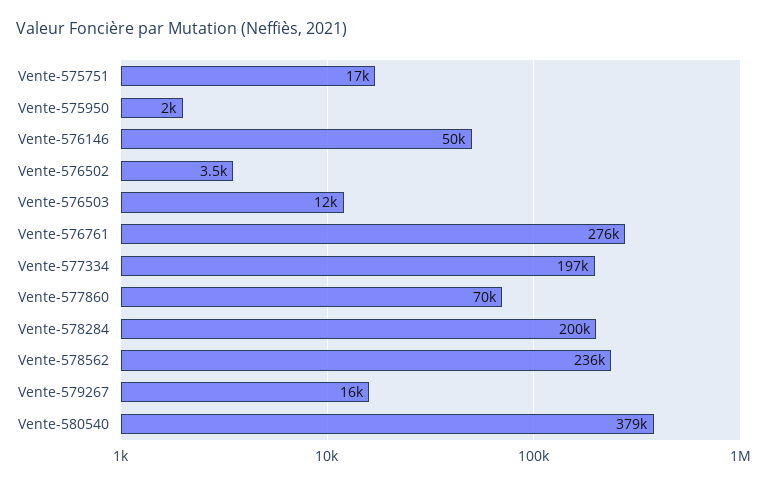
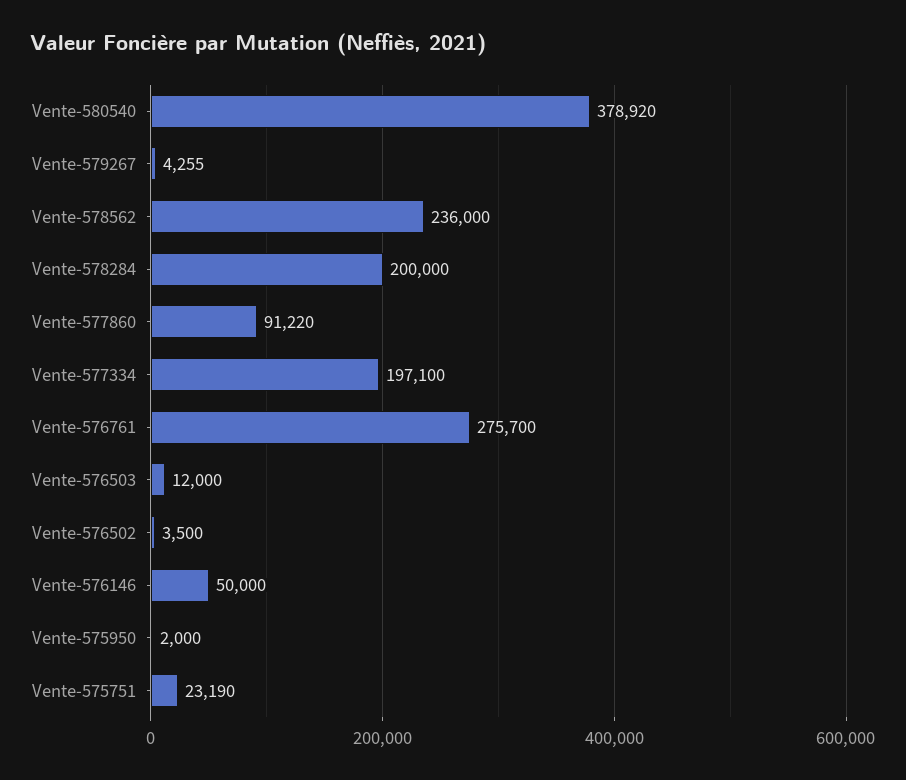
  {
-   "Vente-575751": 17000,
+   "Vente-575751": 23190,
    "Vente-575950": 2000,
    "Vente-576146": 50000,
    "Vente-576502": 3500,
    "Vente-576503": 12000,
    "Vente-576761": 275700,
    "Vente-577334": 197100,
-   "Vente-577860": 70000,
+   "Vente-577860": 91220,
    "Vente-578284": 200000,
    "Vente-578562": 236000,
-   "Vente-579267": 16000,
+   "Vente-579267": 4255,
    "Vente-580540": 378920
  }

